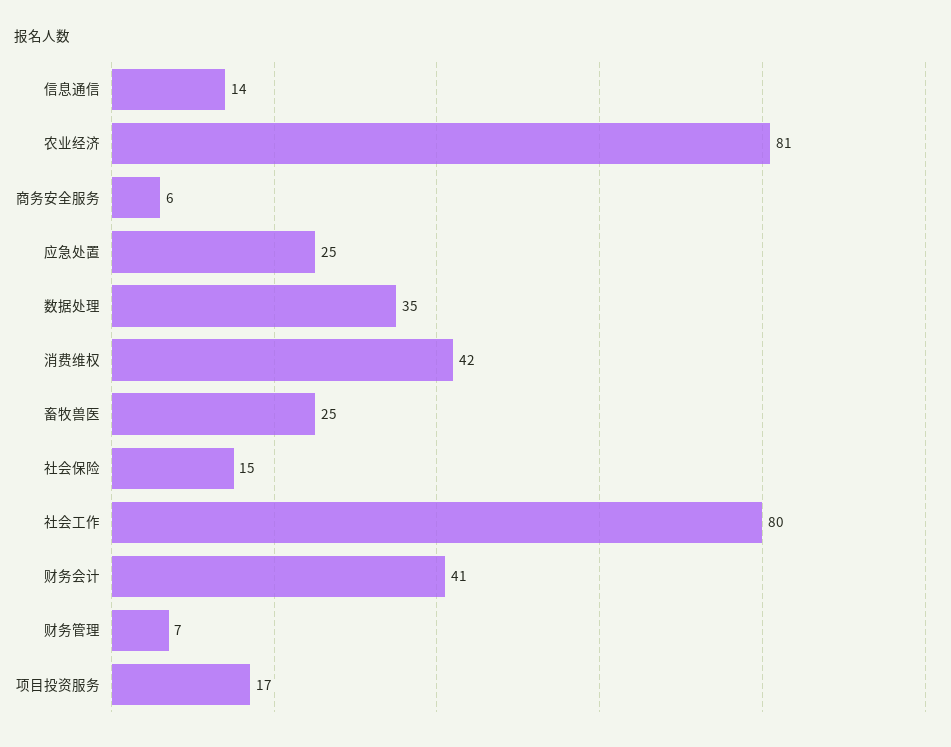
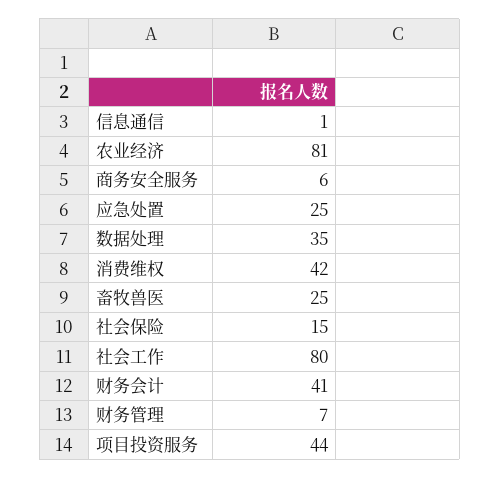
  {
-   "信息通信": 14,
+   "信息通信": 1,
    "农业经济": 81,
    "商务安全服务": 6,
    "应急处置": 25,
    "数据处理": 35,
    "消费维权": 42,
    "畜牧兽医": 25,
    "社会保险": 15,
    "社会工作": 80,
    "财务会计": 41,
    "财务管理": 7,
-   "项目投资服务": 17
+   "项目投资服务": 44
  }

